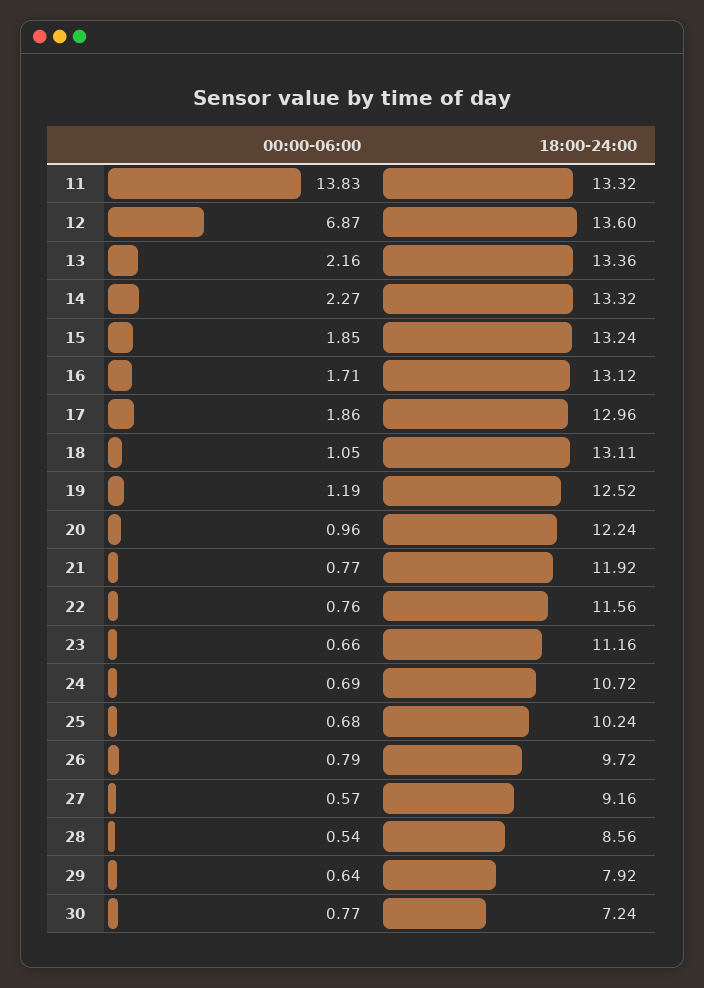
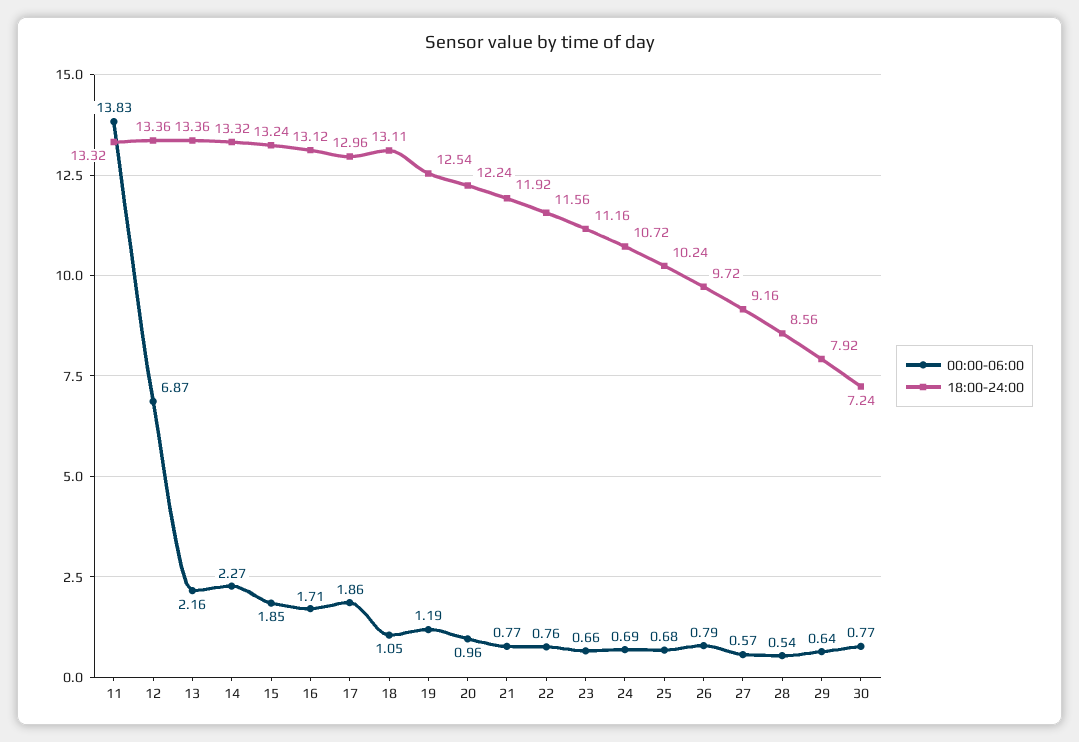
  {
    "00:00-06:00": {
      "11": 13.83,
      "12": 6.87,
      "13": 2.16,
      "14": 2.27,
      "15": 1.85,
      "16": 1.71,
      "17": 1.86,
      "18": 1.05,
      "19": 1.19,
      "20": 0.96,
      "21": 0.77,
      "22": 0.76,
      "23": 0.66,
      "24": 0.69,
      "25": 0.68,
      "26": 0.79,
      "27": 0.57,
      "28": 0.54,
      "29": 0.64,
      "30": 0.77
    },
    "18:00-24:00": {
      "11": 13.32,
-     "12": 13.6,
+     "12": 13.36,
      "13": 13.36,
      "14": 13.32,
      "15": 13.24,
      "16": 13.12,
      "17": 12.96,
      "18": 13.11,
-     "19": 12.52,
+     "19": 12.54,
      "20": 12.24,
      "21": 11.92,
      "22": 11.56,
      "23": 11.16,
      "24": 10.72,
      "25": 10.24,
      "26": 9.72,
      "27": 9.16,
      "28": 8.56,
      "29": 7.92,
      "30": 7.24
    }
  }

